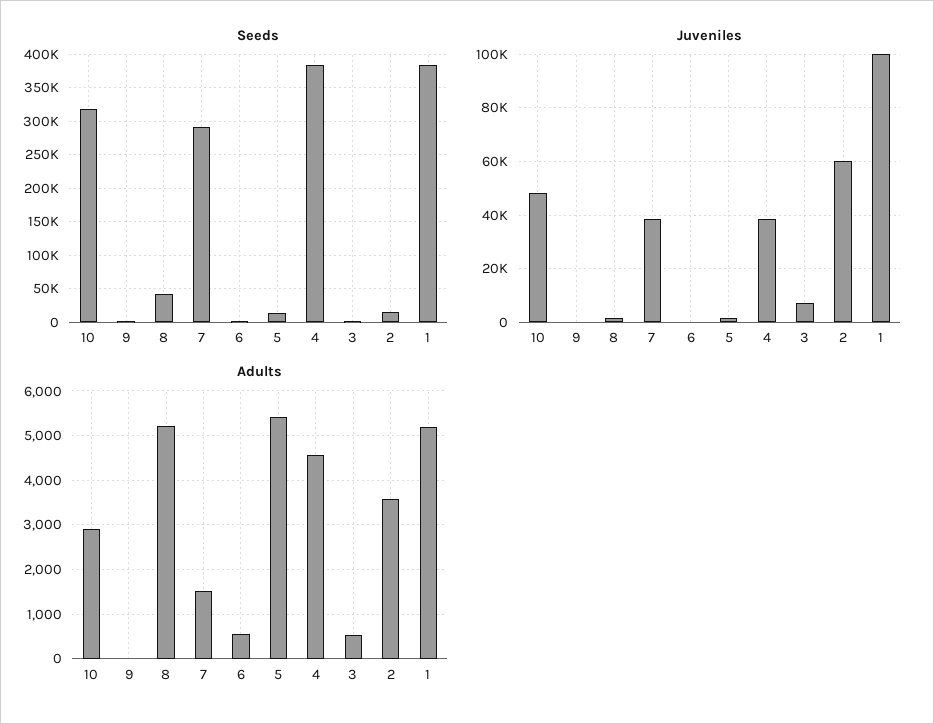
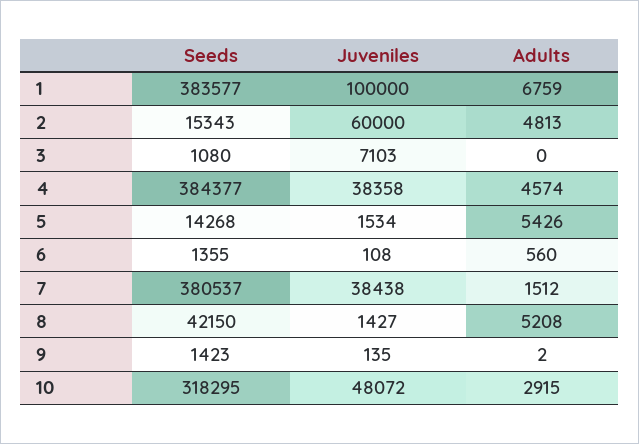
  {
    "Seeds": {
      "10": 318295,
      "9": 1423,
      "8": 42150,
-     "7": 290000,
+     "7": 380537,
      "6": 1355,
      "5": 14268,
      "4": 384377,
      "3": 1080,
      "2": 15343,
      "1": 383577
    },
    "Juveniles": {
      "10": 48072,
      "9": 135,
      "8": 1427,
      "7": 38438,
      "6": 108,
      "5": 1534,
      "4": 38358,
      "3": 7103,
      "2": 60000,
      "1": 100000
    },
    "Adults": {
      "10": 2915,
      "9": 2,
      "8": 5208,
      "7": 1512,
      "6": 560,
      "5": 5426,
      "4": 4574,
-     "3": 600,
+     "3": 0,
-     "2": 3600,
+     "2": 4813,
-     "1": 5200
+     "1": 6759
    }
  }

